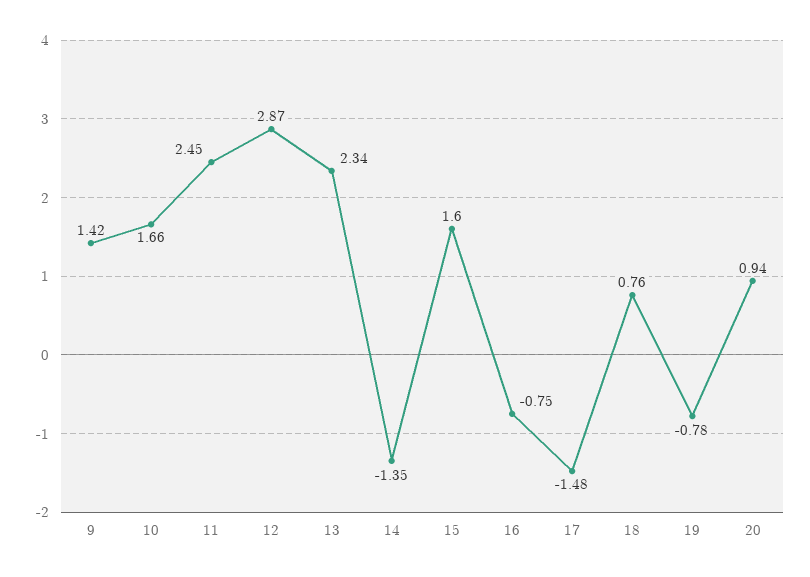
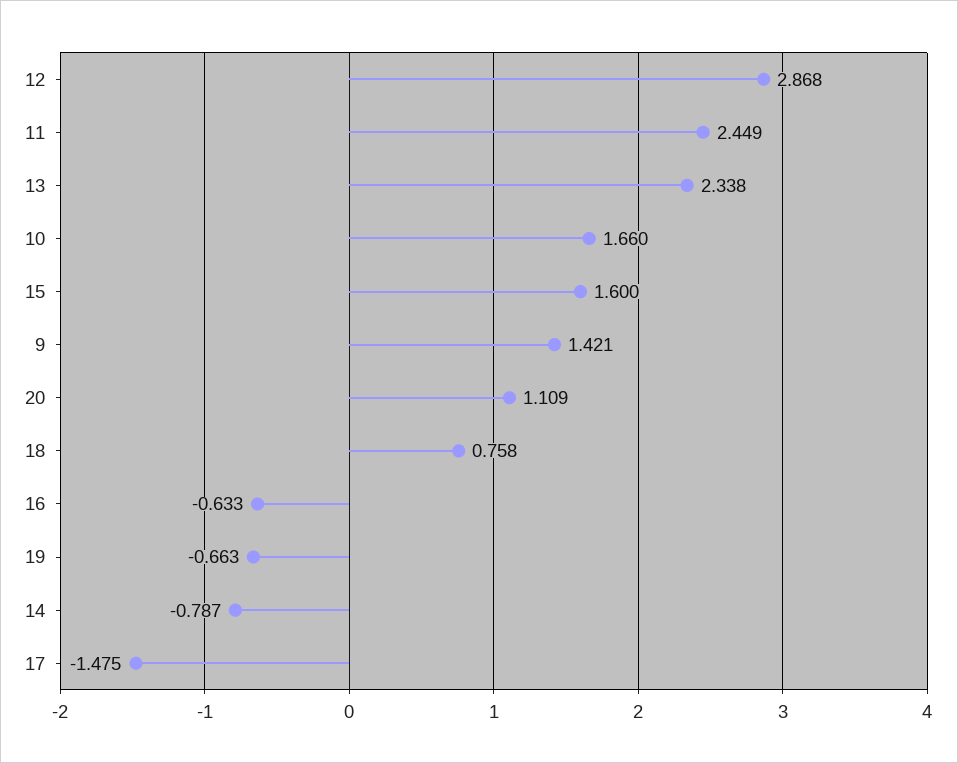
  {
    "9": 1.421,
    "10": 1.66,
    "11": 2.449,
    "12": 2.868,
    "13": 2.338,
-   "14": -1.35,
+   "14": -0.787,
    "15": 1.6,
-   "16": -0.75,
+   "16": -0.633,
    "17": -1.475,
    "18": 0.758,
-   "19": -0.78,
+   "19": -0.663,
-   "20": 0.94
+   "20": 1.109
  }

